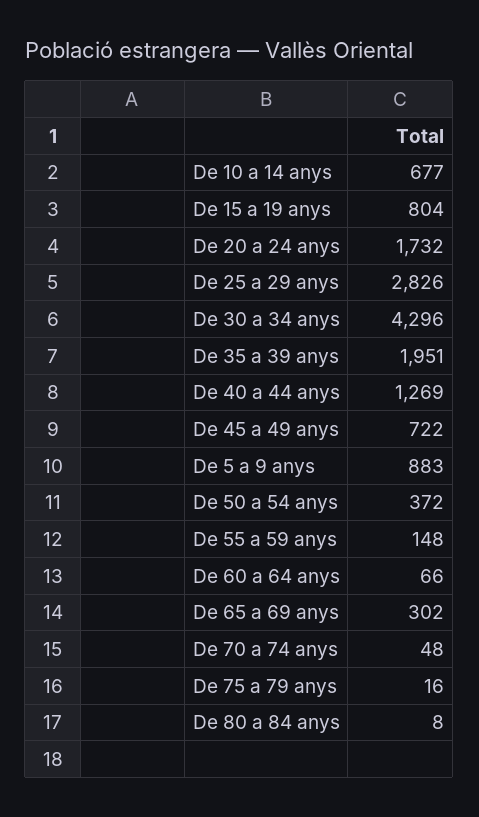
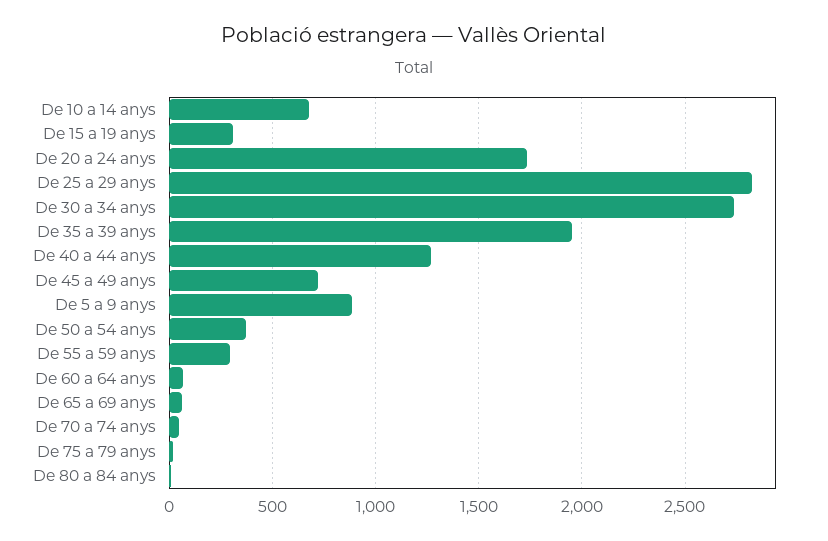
  {
    "De 10 a 14 anys": 677,
-   "De 15 a 19 anys": 804,
+   "De 15 a 19 anys": 300,
    "De 20 a 24 anys": 1732,
    "De 25 a 29 anys": 2826,
-   "De 30 a 34 anys": 4296,
+   "De 30 a 34 anys": 2750,
    "De 35 a 39 anys": 1951,
    "De 40 a 44 anys": 1269,
    "De 45 a 49 anys": 722,
    "De 5 a 9 anys": 883,
    "De 50 a 54 anys": 372,
-   "De 55 a 59 anys": 148,
+   "De 55 a 59 anys": 300,
    "De 60 a 64 anys": 66,
-   "De 65 a 69 anys": 302,
+   "De 65 a 69 anys": 50,
    "De 70 a 74 anys": 48,
    "De 75 a 79 anys": 16,
    "De 80 a 84 anys": 8
  }

